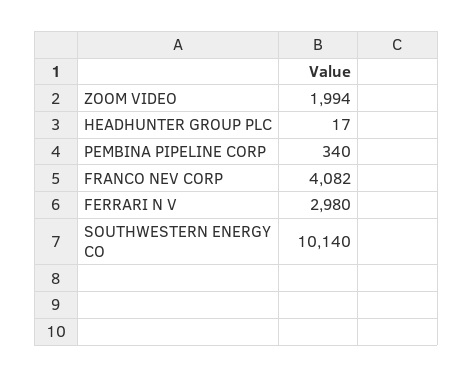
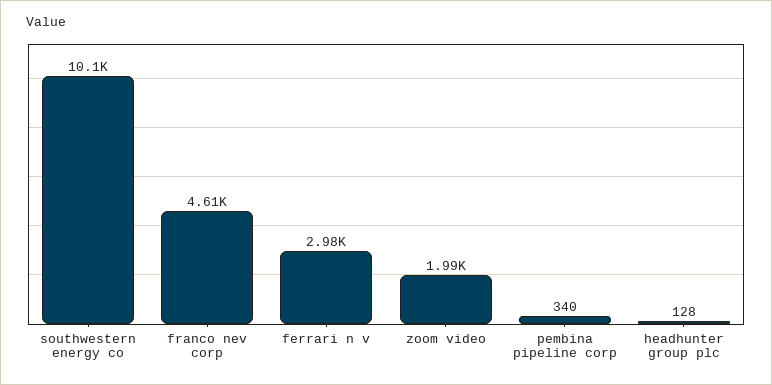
  {
    "ZOOM VIDEO": 1994,
-   "HEADHUNTER GROUP PLC": 17,
+   "HEADHUNTER GROUP PLC": 128,
    "PEMBINA PIPELINE CORP": 340,
-   "FRANCO NEV CORP": 4082,
+   "FRANCO NEV CORP": 4610,
    "FERRARI N V": 2980,
    "SOUTHWESTERN ENERGY CO": 10140
  }

